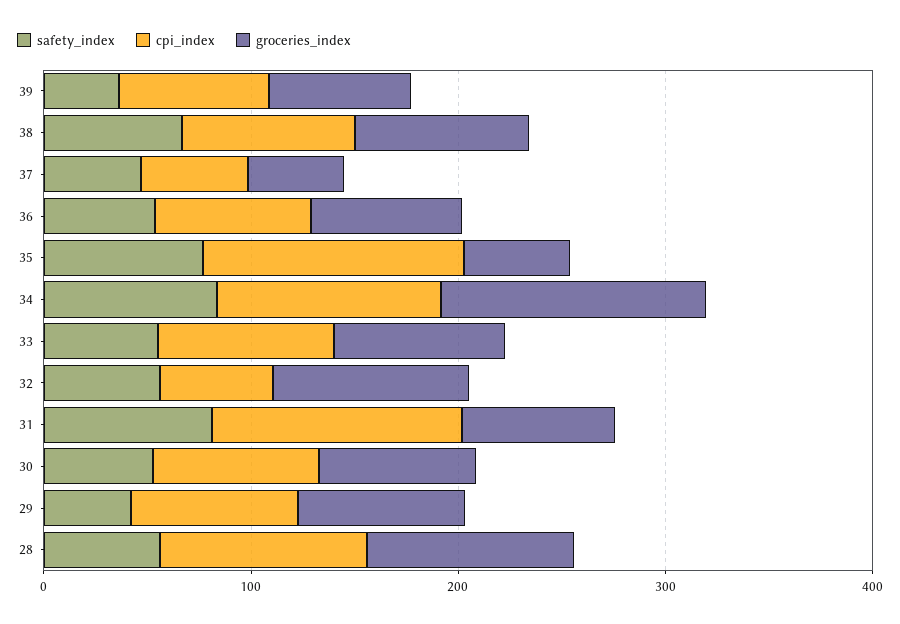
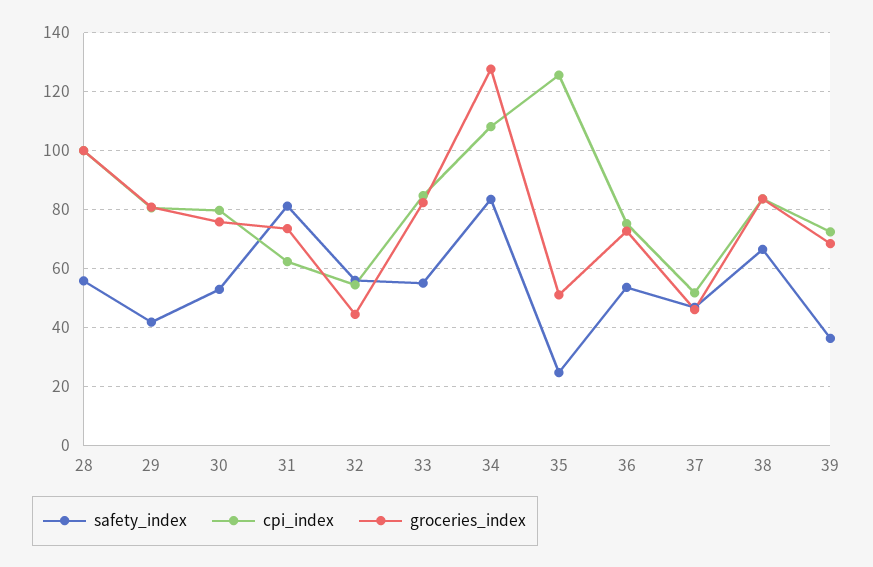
  {
    "safety_index": {
      "39": 37.5,
      "38": 67.5,
      "37": 47.5,
      "36": 52.5,
-     "35": 80,
+     "35": 25,
      "34": 82.5,
      "33": 55,
      "32": 55,
      "31": 80,
      "30": 52.5,
      "29": 42.5,
      "28": 55
    },
    "cpi_index": {
      "39": 72.5,
      "38": 82.5,
      "37": 52.5,
      "36": 75,
      "35": 125,
      "34": 107.5,
      "33": 85,
      "32": 55,
-     "31": 120,
+     "31": 62.5,
      "30": 80,
      "29": 80,
      "28": 100
    },
    "groceries_index": {
      "39": 67.5,
      "38": 82.5,
      "37": 45,
      "36": 72.5,
      "35": 50,
      "34": 127.5,
      "33": 82.5,
-     "32": 100,
+     "32": 45,
      "31": 72.5,
      "30": 75,
      "29": 80,
      "28": 100
    }
  }

